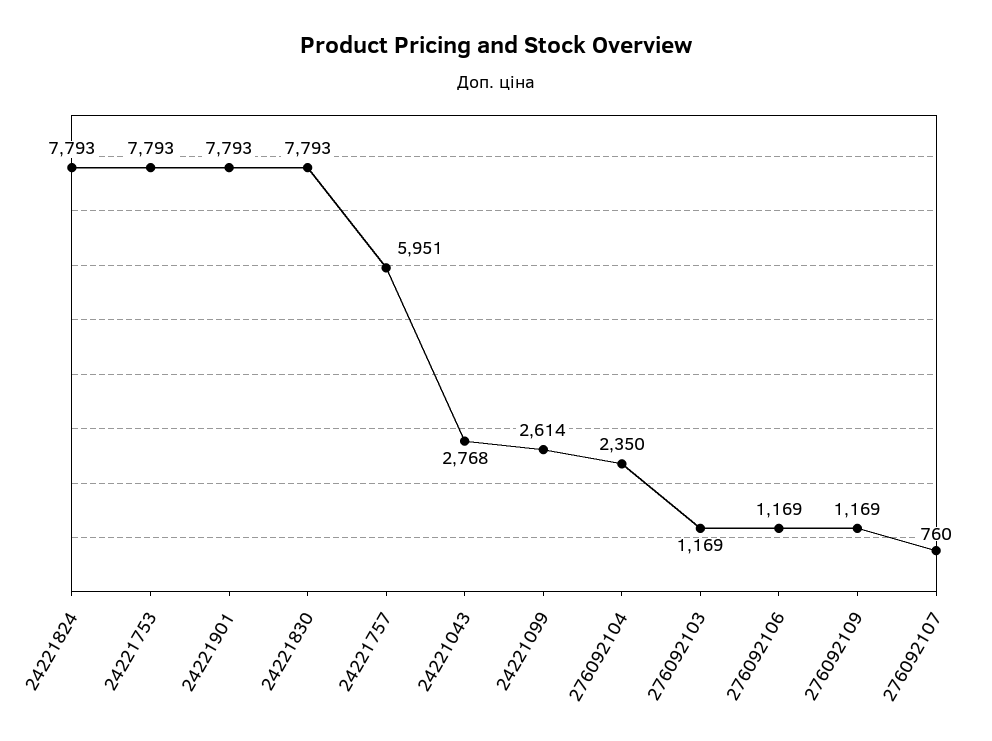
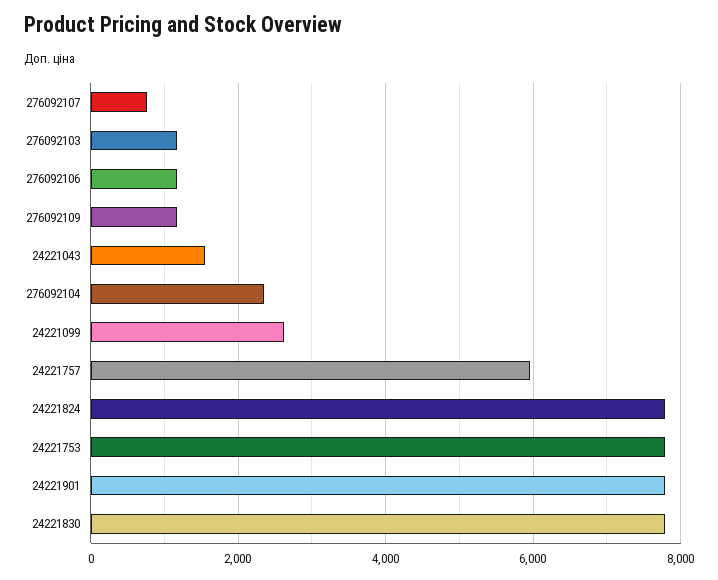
  {
    "24221824": 7793,
    "24221753": 7793,
    "24221901": 7793,
    "24221830": 7793,
    "24221757": 5951,
-   "24221043": 2768,
+   "24221043": 1600,
    "24221099": 2614,
    "276092104": 2350,
    "276092103": 1169,
    "276092106": 1169,
    "276092109": 1169,
    "276092107": 760
  }

